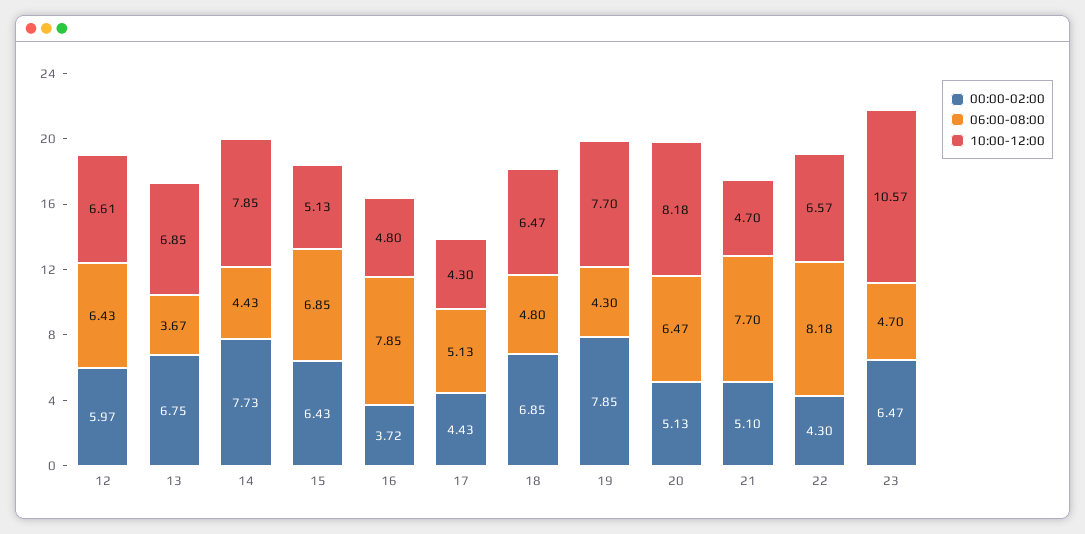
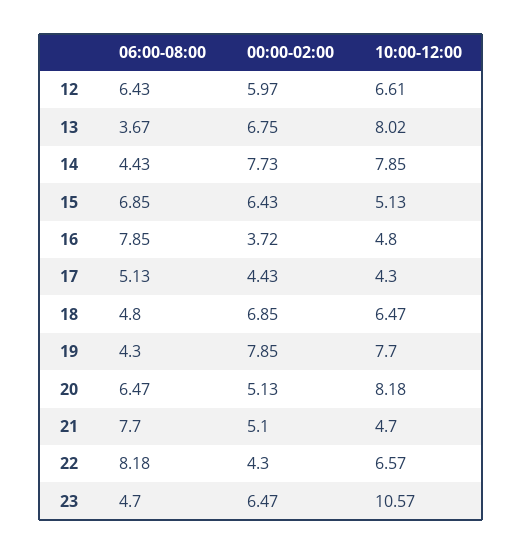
  {
    "00:00-02:00": {
      "12": 5.97,
      "13": 6.75,
      "14": 7.73,
      "15": 6.43,
      "16": 3.72,
      "17": 4.43,
      "18": 6.85,
      "19": 7.85,
      "20": 5.13,
      "21": 5.1,
      "22": 4.3,
      "23": 6.47
    },
    "06:00-08:00": {
      "12": 6.43,
      "13": 3.67,
      "14": 4.43,
      "15": 6.85,
      "16": 7.85,
      "17": 5.13,
      "18": 4.8,
      "19": 4.3,
      "20": 6.47,
      "21": 7.7,
      "22": 8.18,
      "23": 4.7
    },
    "10:00-12:00": {
      "12": 6.61,
-     "13": 6.85,
+     "13": 8.02,
      "14": 7.85,
      "15": 5.13,
      "16": 4.8,
      "17": 4.3,
      "18": 6.47,
      "19": 7.7,
      "20": 8.18,
      "21": 4.7,
      "22": 6.57,
      "23": 10.57
    }
  }

